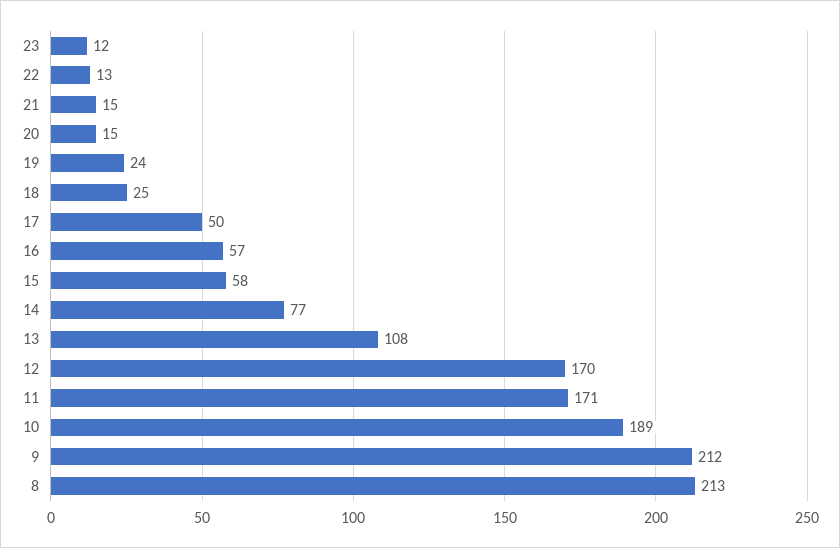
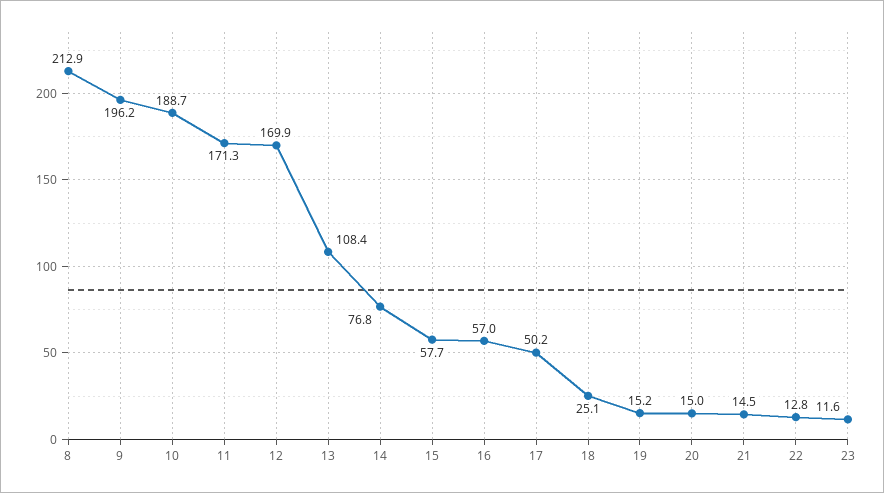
  {
    "23": 11.6,
    "22": 12.8,
    "21": 14.5,
    "20": 15,
-   "19": 24,
+   "19": 15.2,
    "18": 25.1,
    "17": 50.2,
    "16": 57,
    "15": 57.7,
    "14": 76.8,
    "13": 108.4,
    "12": 169.9,
    "11": 171.3,
    "10": 188.7,
-   "9": 212,
+   "9": 196.2,
    "8": 212.9
  }

